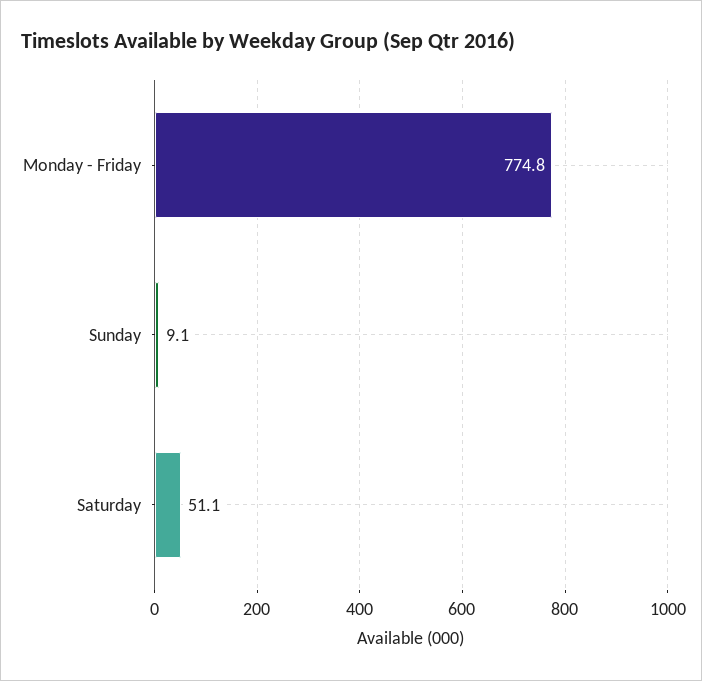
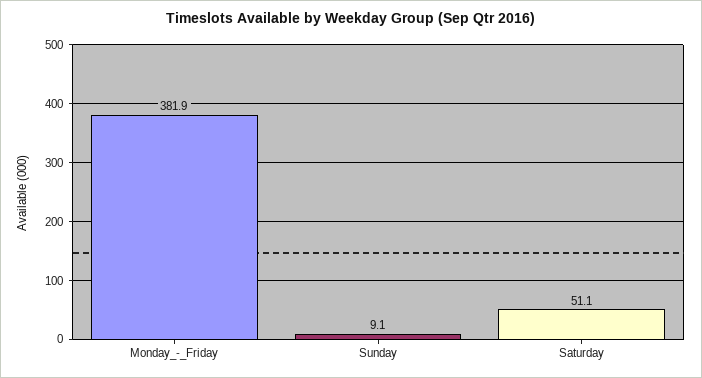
  {
-   "Monday - Friday": 774.8,
+   "Monday - Friday": 381.9,
    "Sunday": 9.1,
    "Saturday": 51.1
  }

